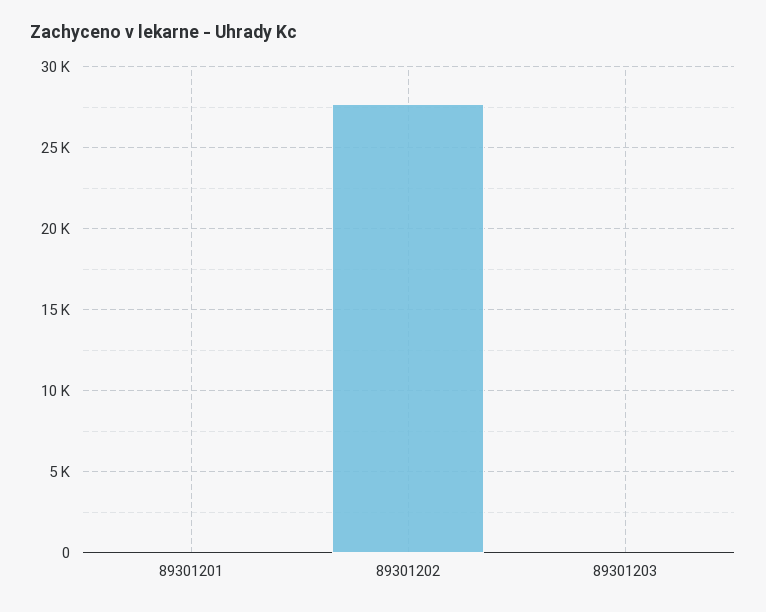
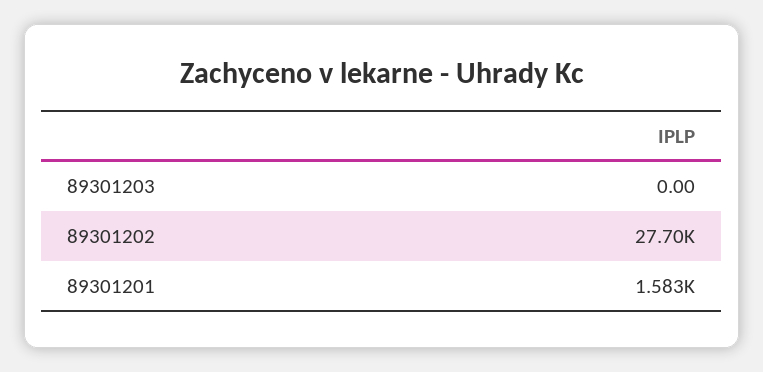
  {
-   "89301201": 0,
+   "89301201": 1583,
    "89301202": 27700,
    "89301203": 0
  }

